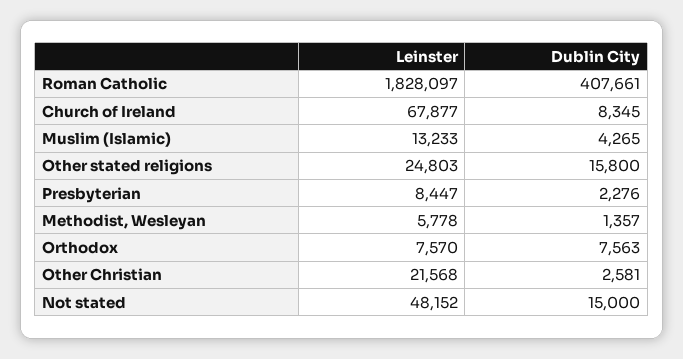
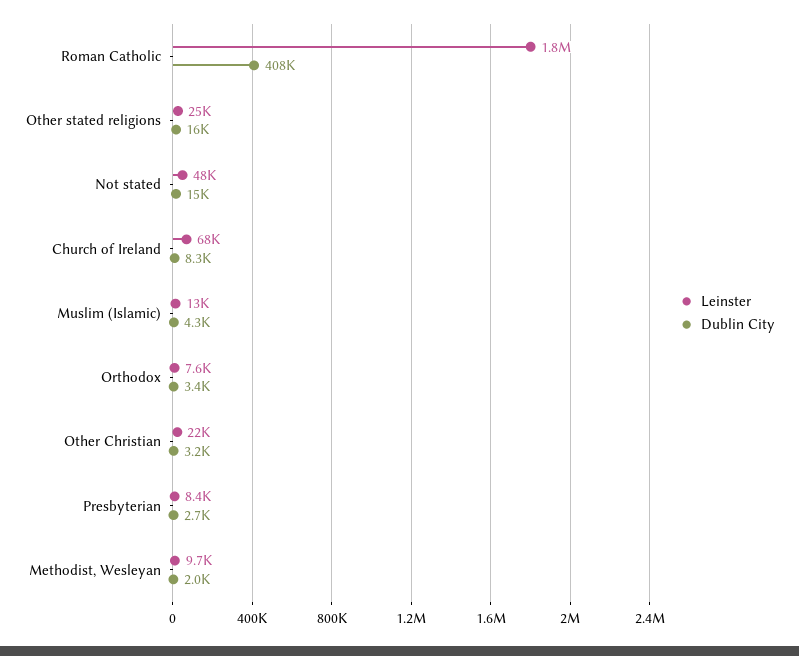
  {
    "Leinster": {
      "Roman Catholic": 1828097,
      "Church of Ireland": 67877,
      "Muslim (Islamic)": 13233,
      "Other stated religions": 24803,
      "Presbyterian": 8447,
-     "Methodist, Wesleyan": 5778,
+     "Methodist, Wesleyan": 9700,
      "Orthodox": 7570,
      "Other Christian": 21568,
      "Not stated": 48152
    },
    "Dublin City": {
      "Roman Catholic": 407661,
      "Church of Ireland": 8345,
      "Muslim (Islamic)": 4265,
      "Other stated religions": 15800,
-     "Presbyterian": 2276,
+     "Presbyterian": 2700,
-     "Methodist, Wesleyan": 1357,
+     "Methodist, Wesleyan": 2000,
-     "Orthodox": 7563,
+     "Orthodox": 3400,
-     "Other Christian": 2581,
+     "Other Christian": 3200,
      "Not stated": 15000
    }
  }

